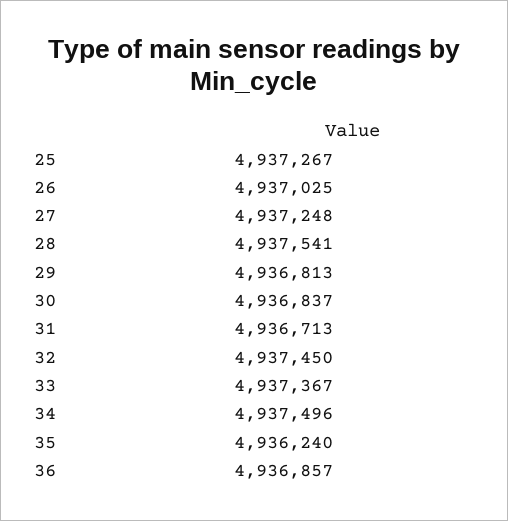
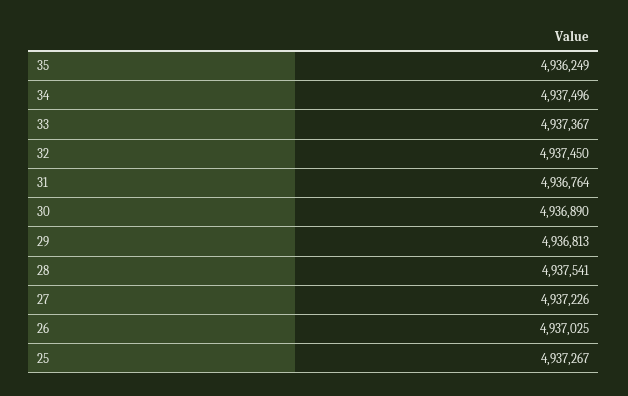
  {
    "25": 4937267,
    "26": 4937025,
-   "27": 4937248,
+   "27": 4937226,
    "28": 4937541,
    "29": 4936813,
-   "30": 4936837,
+   "30": 4936890,
-   "31": 4936713,
+   "31": 4936764,
    "32": 4937450,
    "33": 4937367,
    "34": 4937496,
-   "35": 4936240,
+   "35": 4936249
-   "36": 4936857
  }

